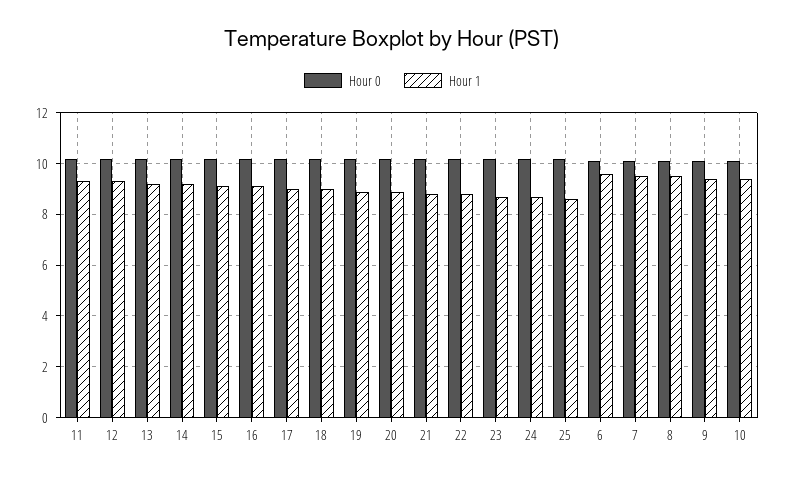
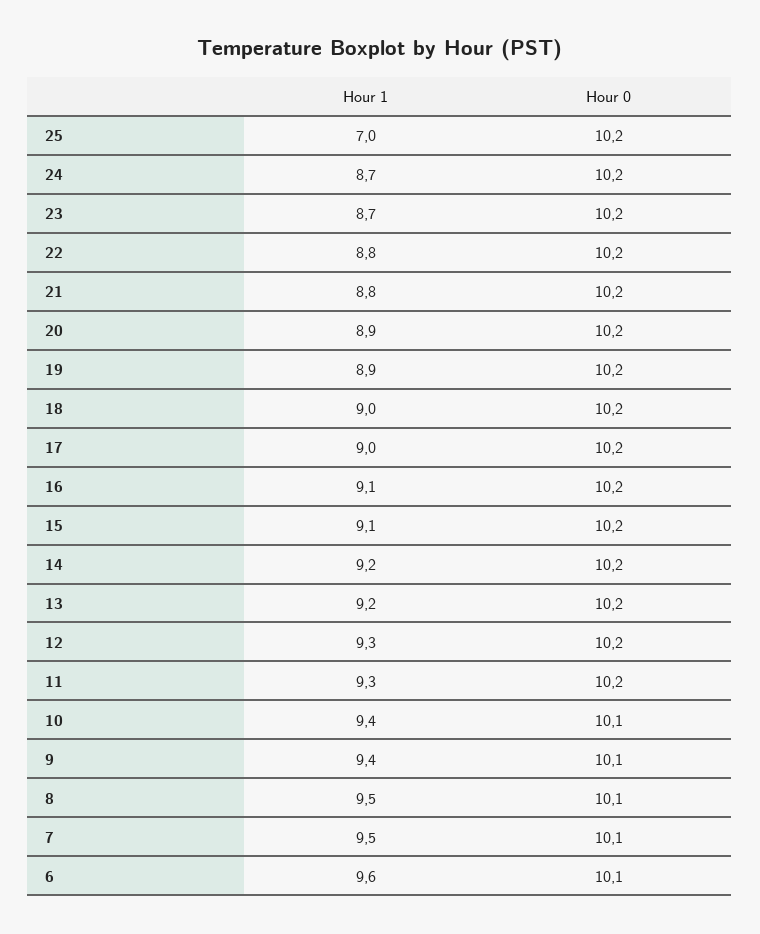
  {
    "Hour 0": {
      "11": 10.2,
      "12": 10.2,
      "13": 10.2,
      "14": 10.2,
      "15": 10.2,
      "16": 10.2,
      "17": 10.2,
      "18": 10.2,
      "19": 10.2,
      "20": 10.2,
      "21": 10.2,
      "22": 10.2,
      "23": 10.2,
      "24": 10.2,
      "25": 10.2,
      "6": 10.1,
      "7": 10.1,
      "8": 10.1,
      "9": 10.1,
      "10": 10.1
    },
    "Hour 1": {
      "11": 9.3,
      "12": 9.3,
      "13": 9.2,
      "14": 9.2,
      "15": 9.1,
      "16": 9.1,
      "17": 9,
      "18": 9,
      "19": 8.9,
      "20": 8.9,
      "21": 8.8,
      "22": 8.8,
      "23": 8.7,
      "24": 8.7,
-     "25": 8.5,
+     "25": 7,
      "6": 9.6,
      "7": 9.5,
      "8": 9.5,
      "9": 9.4,
      "10": 9.4
    }
  }

